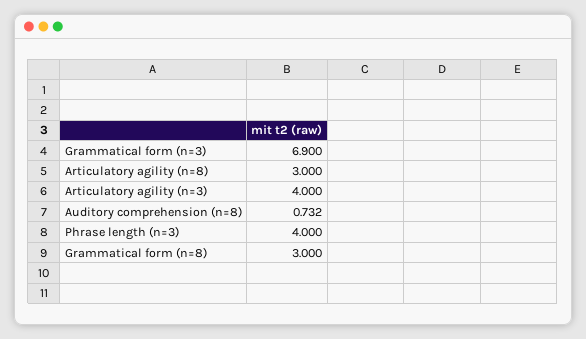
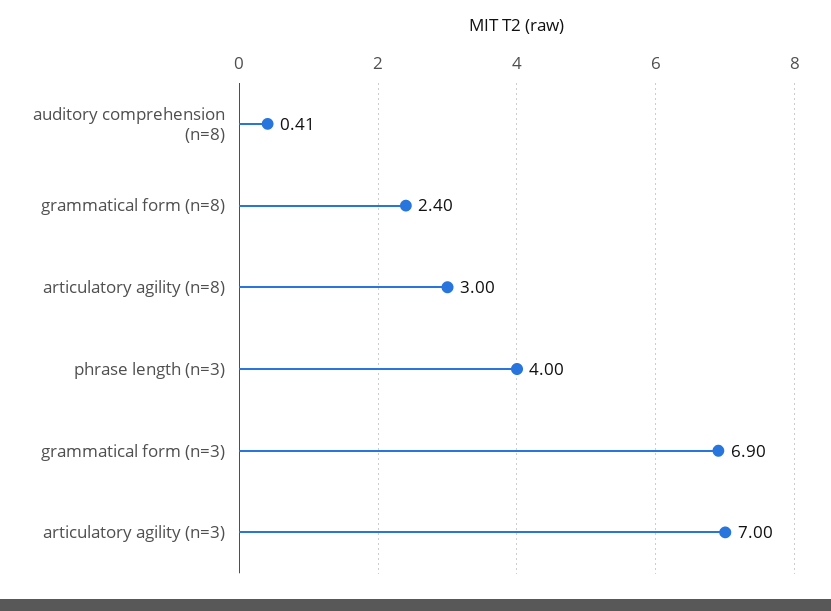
  {
    "Grammatical form (n=3)": 6.9,
    "Articulatory agility (n=8)": 3,
-   "Articulatory agility (n=3)": 4,
+   "Articulatory agility (n=3)": 7,
-   "Auditory comprehension (n=8)": 0.732,
+   "Auditory comprehension (n=8)": 0.41,
    "Phrase length (n=3)": 4,
-   "Grammatical form (n=8)": 3
+   "Grammatical form (n=8)": 2.4
  }

